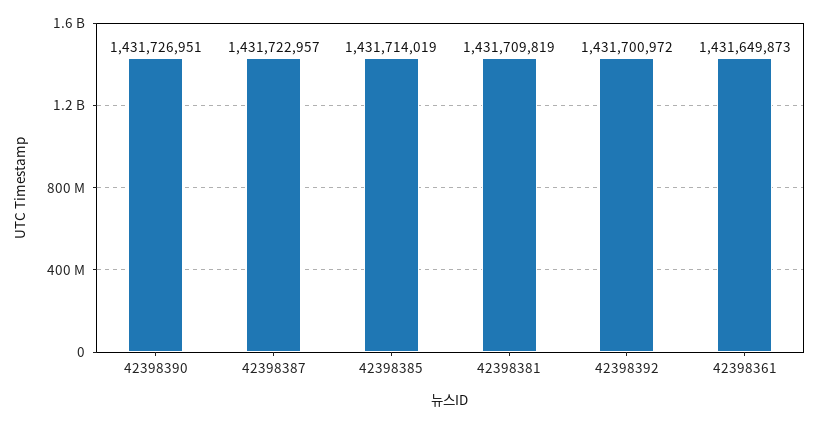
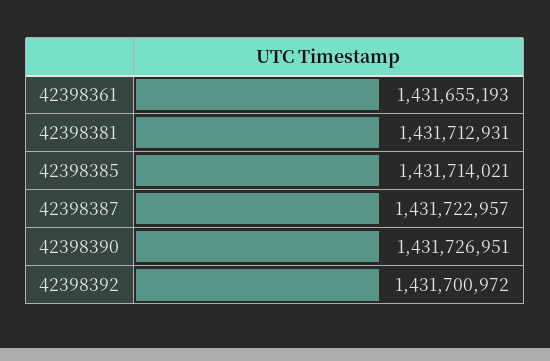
  {
    "42398390": 1431726951,
    "42398387": 1431722957,
-   "42398385": 1431714019,
+   "42398385": 1431714021,
-   "42398381": 1431709819,
+   "42398381": 1431712931,
    "42398392": 1431700972,
-   "42398361": 1431649873
+   "42398361": 1431655193
  }

